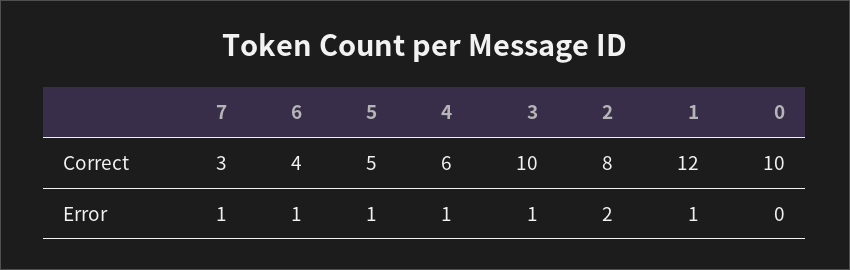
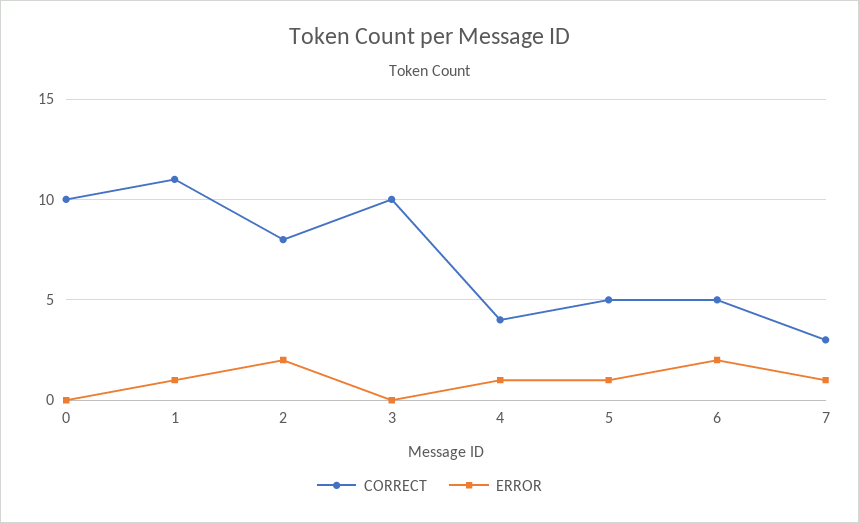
  {
    "Correct": {
      "7": 3,
-     "6": 4,
+     "6": 5,
      "5": 5,
-     "4": 6,
+     "4": 4,
      "3": 10,
      "2": 8,
-     "1": 12,
+     "1": 11,
      "0": 10
    },
    "Error": {
      "7": 1,
-     "6": 1,
+     "6": 2,
      "5": 1,
      "4": 1,
-     "3": 1,
+     "3": 0,
      "2": 2,
      "1": 1,
      "0": 0
    }
  }

